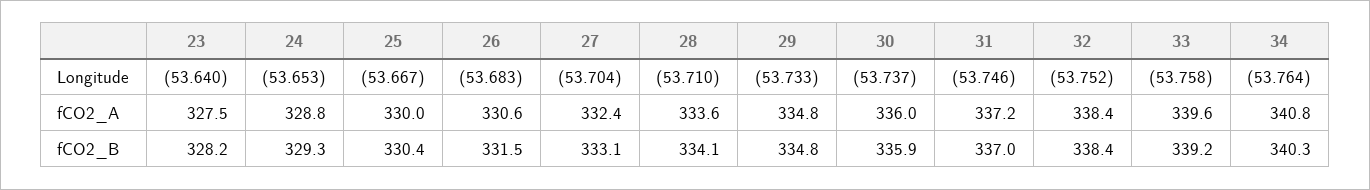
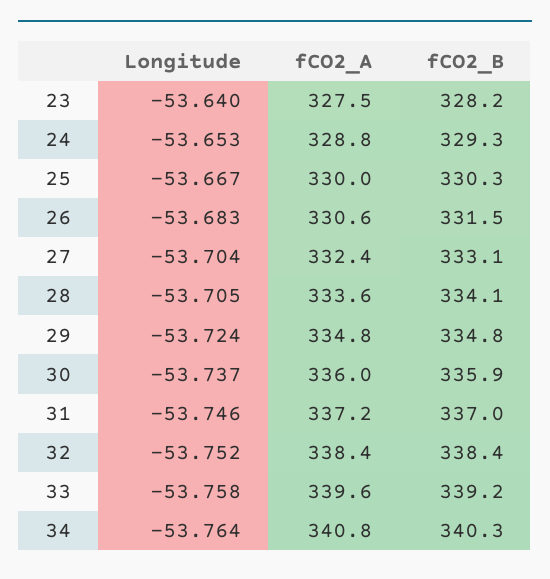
  {
    "23": {
      "Longitude": -53.64,
      "fCO2_A": 327.5,
      "fCO2_B": 328.2
    },
    "24": {
      "Longitude": -53.653,
      "fCO2_A": 328.8,
      "fCO2_B": 329.3
    },
    "25": {
      "Longitude": -53.667,
      "fCO2_A": 330,
-     "fCO2_B": 330.4
+     "fCO2_B": 330.3
    },
    "26": {
      "Longitude": -53.683,
      "fCO2_A": 330.6,
      "fCO2_B": 331.5
    },
    "27": {
      "Longitude": -53.704,
      "fCO2_A": 332.4,
      "fCO2_B": 333.1
    },
    "28": {
-     "Longitude": -53.71,
+     "Longitude": -53.705,
      "fCO2_A": 333.6,
      "fCO2_B": 334.1
    },
    "29": {
-     "Longitude": -53.733,
+     "Longitude": -53.724,
      "fCO2_A": 334.8,
      "fCO2_B": 334.8
    },
    "30": {
      "Longitude": -53.737,
      "fCO2_A": 336,
      "fCO2_B": 335.9
    },
    "31": {
      "Longitude": -53.746,
      "fCO2_A": 337.2,
      "fCO2_B": 337
    },
    "32": {
      "Longitude": -53.752,
      "fCO2_A": 338.4,
      "fCO2_B": 338.4
    },
    "33": {
      "Longitude": -53.758,
      "fCO2_A": 339.6,
      "fCO2_B": 339.2
    },
    "34": {
      "Longitude": -53.764,
      "fCO2_A": 340.8,
      "fCO2_B": 340.3
    }
  }

